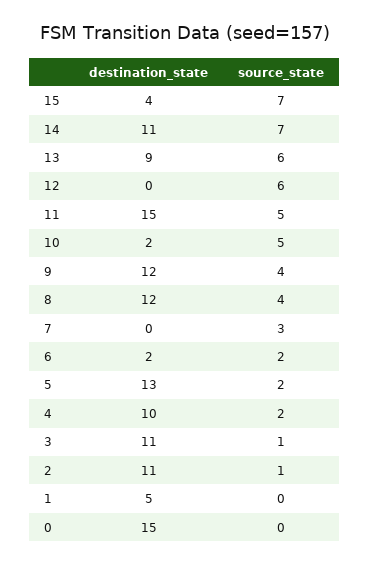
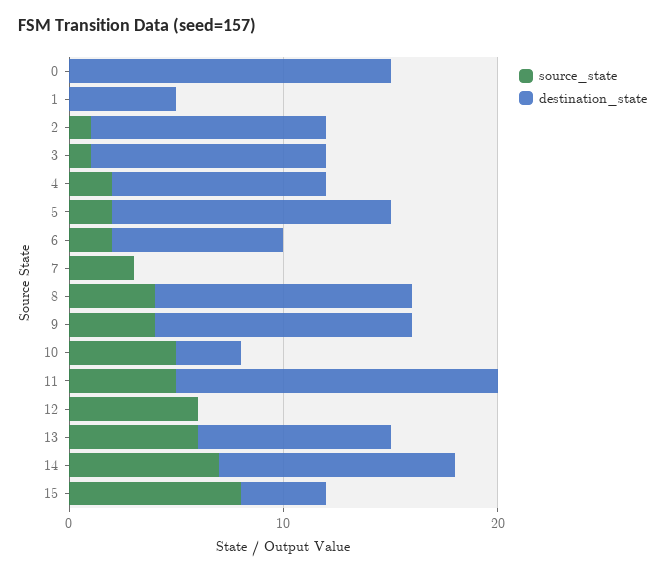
  {
    "destination_state": {
      "15": 4,
      "14": 11,
      "13": 9,
      "12": 0,
      "11": 15,
-     "10": 2,
+     "10": 3,
      "9": 12,
      "8": 12,
      "7": 0,
-     "6": 2,
+     "6": 8,
      "5": 13,
      "4": 10,
      "3": 11,
      "2": 11,
      "1": 5,
      "0": 15
    },
    "source_state": {
-     "15": 7,
+     "15": 8,
      "14": 7,
      "13": 6,
      "12": 6,
      "11": 5,
      "10": 5,
      "9": 4,
      "8": 4,
      "7": 3,
      "6": 2,
      "5": 2,
      "4": 2,
      "3": 1,
      "2": 1,
      "1": 0,
      "0": 0
    }
  }

